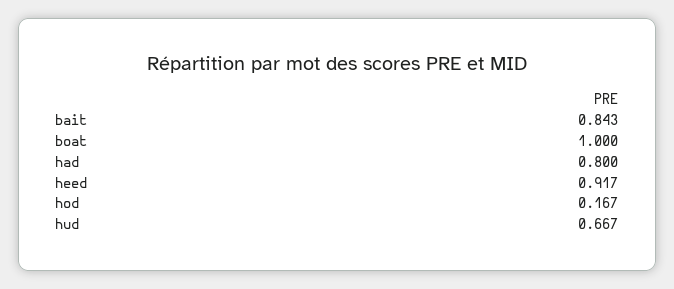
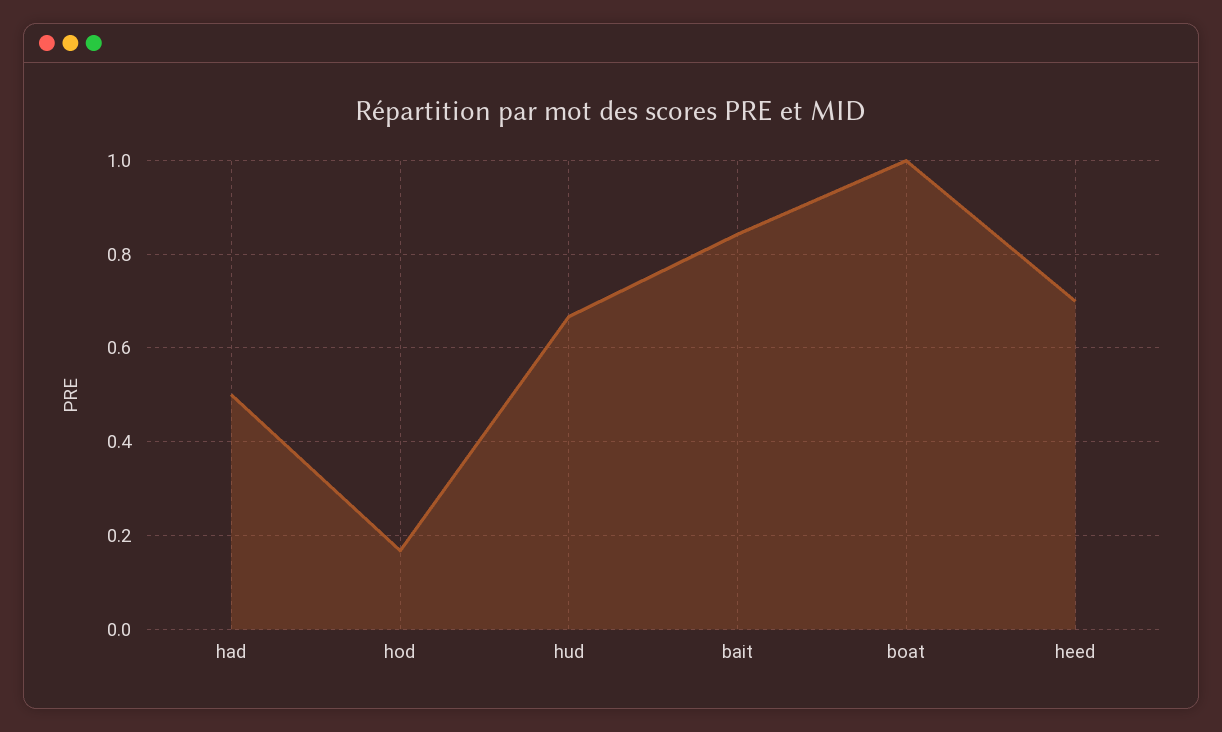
  {
    "bait": 0.843,
    "boat": 1,
-   "had": 0.8,
+   "had": 0.5,
-   "heed": 0.917,
+   "heed": 0.7,
    "hod": 0.167,
    "hud": 0.667
  }

